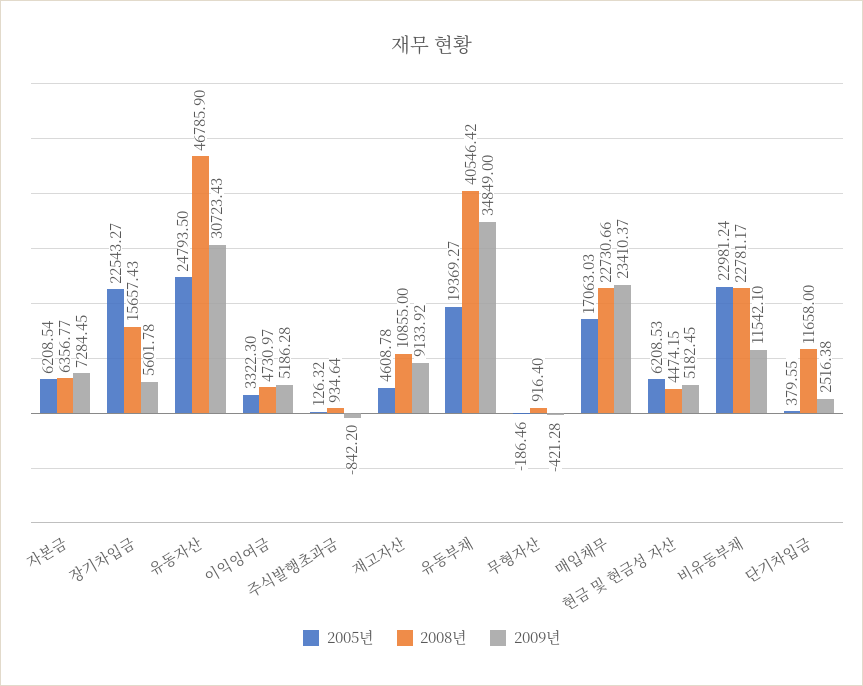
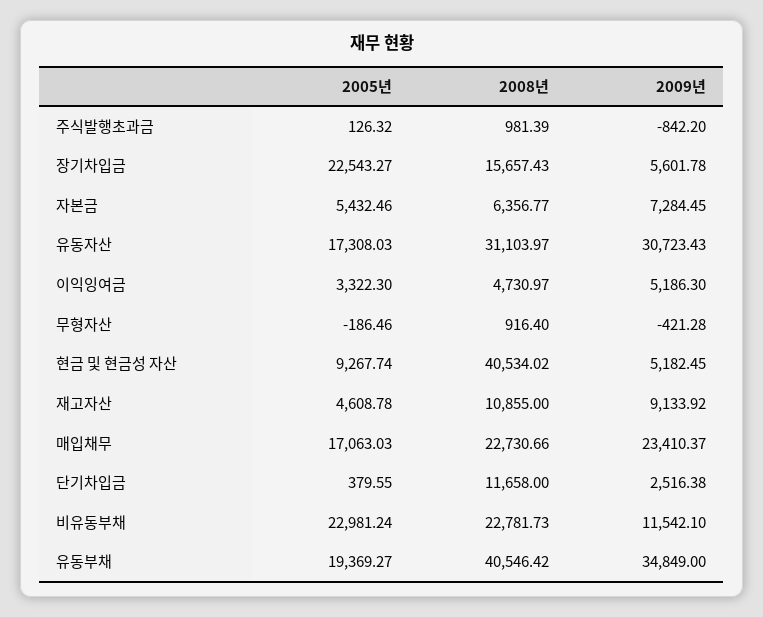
  {
    "2005년": {
-     "자본금": 6208.54,
+     "자본금": 5432.46,
      "장기차입금": 22543.27,
-     "유동자산": 24793.5,
+     "유동자산": 17308.03,
      "이익잉여금": 3322.3,
      "주식발행초과금": 126.32,
      "재고자산": 4608.78,
      "유동부채": 19369.27,
      "무형자산": -186.46,
      "매입채무": 17063.03,
-     "현금 및 현금성 자산": 6208.53,
+     "현금 및 현금성 자산": 9267.74,
      "비유동부채": 22981.24,
      "단기차입금": 379.55
    },
    "2008년": {
      "자본금": 6356.77,
      "장기차입금": 15657.43,
-     "유동자산": 46785.9,
+     "유동자산": 31103.97,
      "이익잉여금": 4730.97,
-     "주식발행초과금": 934.64,
+     "주식발행초과금": 981.39,
      "재고자산": 10855,
      "유동부채": 40546.42,
      "무형자산": 916.4,
      "매입채무": 22730.66,
-     "현금 및 현금성 자산": 4474.15,
+     "현금 및 현금성 자산": 40534.02,
-     "비유동부채": 22781.17,
+     "비유동부채": 22781.73,
      "단기차입금": 11658
    },
    "2009년": {
      "자본금": 7284.45,
      "장기차입금": 5601.78,
      "유동자산": 30723.43,
-     "이익잉여금": 5186.28,
+     "이익잉여금": 5186.3,
      "주식발행초과금": -842.2,
      "재고자산": 9133.92,
      "유동부채": 34849,
      "무형자산": -421.28,
      "매입채무": 23410.37,
      "현금 및 현금성 자산": 5182.45,
      "비유동부채": 11542.1,
      "단기차입금": 2516.38
    }
  }

